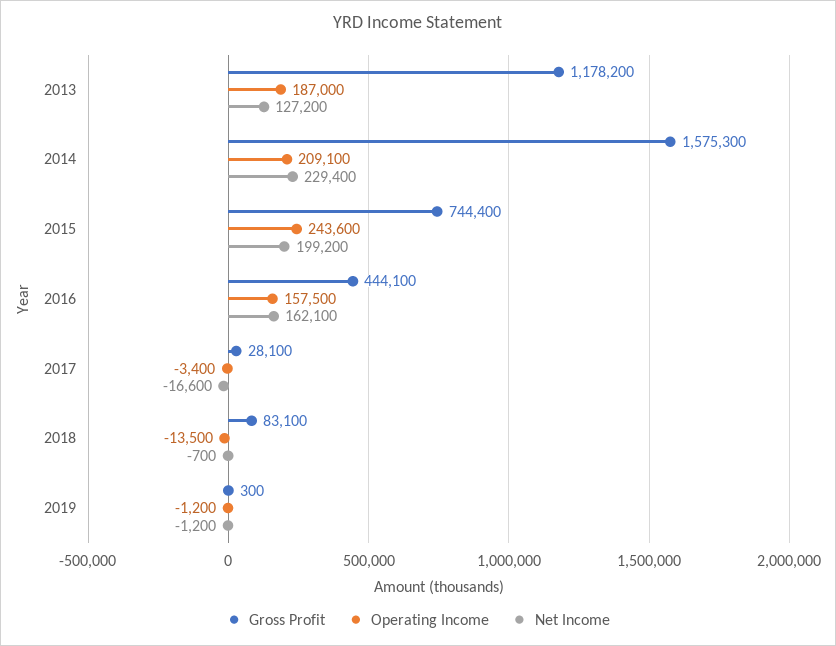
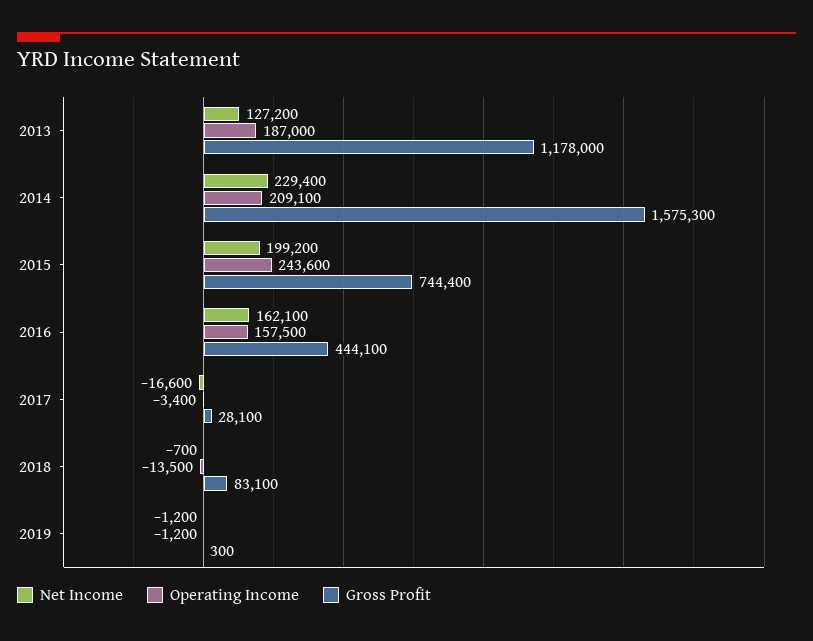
  {
    "Gross Profit": {
-     "2013": 1178200,
+     "2013": 1178000,
      "2014": 1575300,
      "2015": 744400,
      "2016": 444100,
      "2017": 28100,
      "2018": 83100,
      "2019": 300
    },
    "Operating Income": {
      "2013": 187000,
      "2014": 209100,
      "2015": 243600,
      "2016": 157500,
      "2017": -3400,
      "2018": -13500,
      "2019": -1200
    },
    "Net Income": {
      "2013": 127200,
      "2014": 229400,
      "2015": 199200,
      "2016": 162100,
      "2017": -16600,
      "2018": -700,
      "2019": -1200
    }
  }

